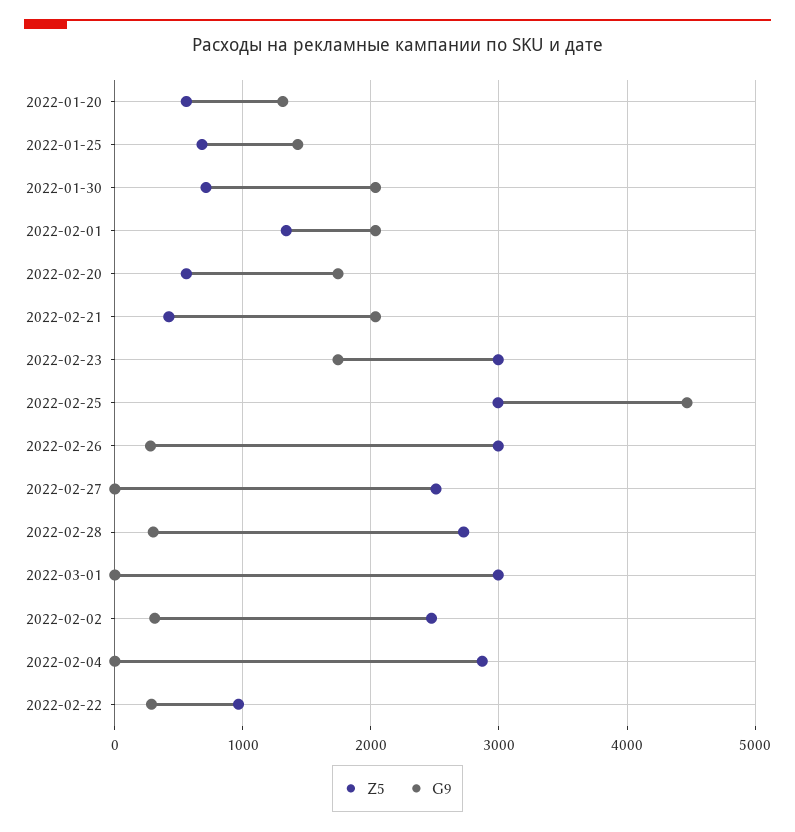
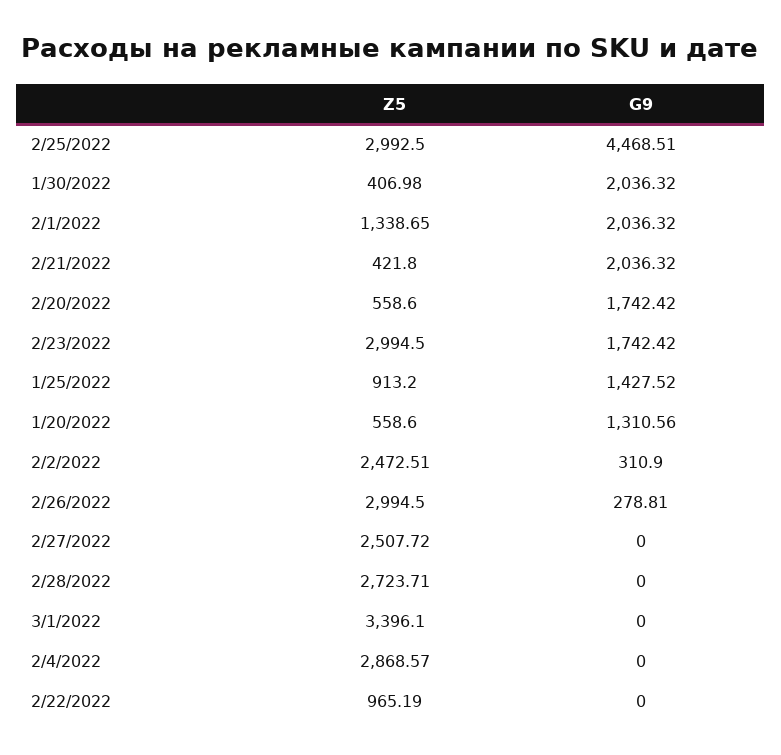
  {
    "Z5": {
      "2022-01-20": 558.6,
-     "2022-01-25": 700,
+     "2022-01-25": 913.2,
-     "2022-01-30": 700,
+     "2022-01-30": 406.98,
      "2022-02-01": 1338.65,
      "2022-02-20": 558.6,
      "2022-02-21": 421.8,
      "2022-02-23": 2994.5,
      "2022-02-25": 2992.5,
      "2022-02-26": 2994.5,
      "2022-02-27": 2507.72,
      "2022-02-28": 2723.71,
-     "2022-03-01": 3000,
+     "2022-03-01": 3396.1,
      "2022-02-02": 2472.51,
      "2022-02-04": 2868.57,
      "2022-02-22": 965.19
    },
    "G9": {
      "2022-01-20": 1310.56,
      "2022-01-25": 1427.52,
      "2022-01-30": 2036.32,
      "2022-02-01": 2036.32,
      "2022-02-20": 1742.42,
      "2022-02-21": 2036.32,
      "2022-02-23": 1742.42,
      "2022-02-25": 4468.51,
      "2022-02-26": 278.81,
      "2022-02-27": 0,
-     "2022-02-28": 300,
+     "2022-02-28": 0,
      "2022-03-01": 0,
      "2022-02-02": 310.9,
      "2022-02-04": 0,
-     "2022-02-22": 300
+     "2022-02-22": 0
    }
  }

